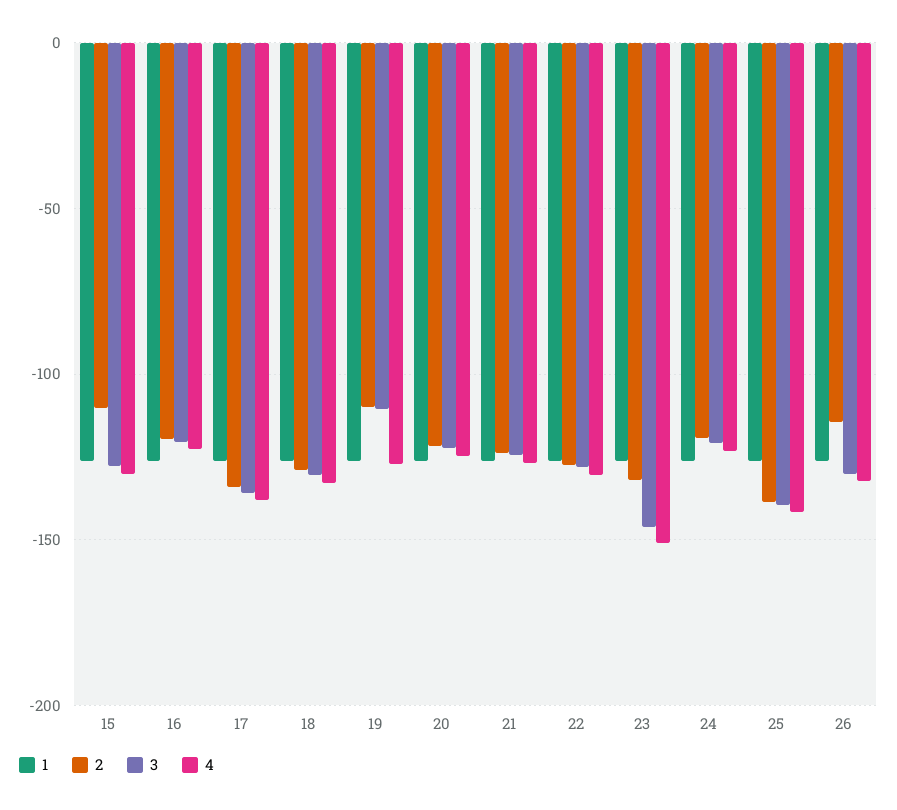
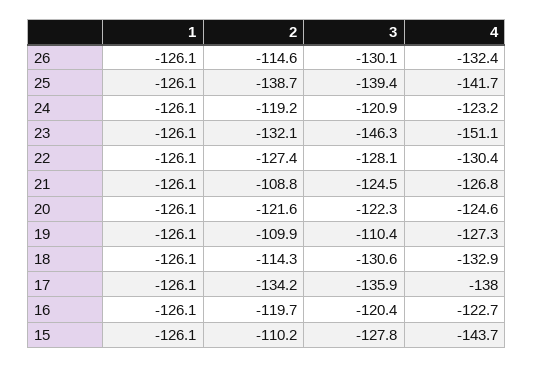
  {
    "1": {
      "15": -126.1,
      "16": -126.1,
      "17": -126.1,
      "18": -126.1,
      "19": -126.1,
      "20": -126.1,
      "21": -126.1,
      "22": -126.1,
      "23": -126.1,
      "24": -126.1,
      "25": -126.1,
      "26": -126.1
    },
    "2": {
      "15": -110.2,
      "16": -119.7,
      "17": -134.2,
-     "18": -130,
+     "18": -114.3,
      "19": -109.9,
      "20": -121.6,
-     "21": -125,
+     "21": -108.8,
      "22": -127.4,
      "23": -132.1,
      "24": -119.2,
      "25": -138.7,
      "26": -114.6
    },
    "3": {
      "15": -127.8,
      "16": -120.4,
      "17": -135.9,
      "18": -130.6,
      "19": -110.4,
      "20": -122.3,
      "21": -124.5,
      "22": -128.1,
      "23": -146.3,
      "24": -120.9,
      "25": -139.4,
      "26": -130.1
    },
    "4": {
-     "15": -130,
+     "15": -143.7,
      "16": -122.7,
      "17": -138,
      "18": -132.9,
      "19": -127.3,
      "20": -124.6,
      "21": -126.8,
      "22": -130.4,
      "23": -151.1,
      "24": -123.2,
      "25": -141.7,
      "26": -132.4
    }
  }

